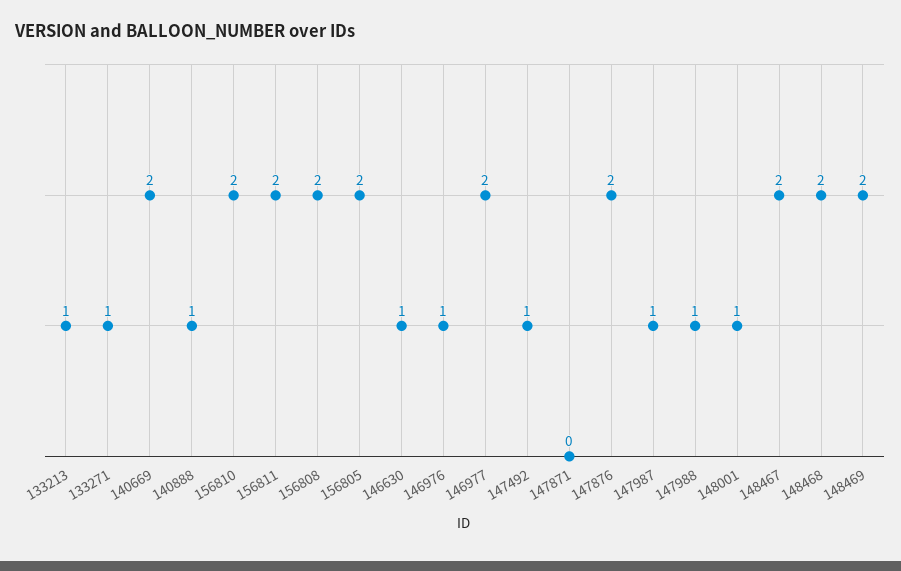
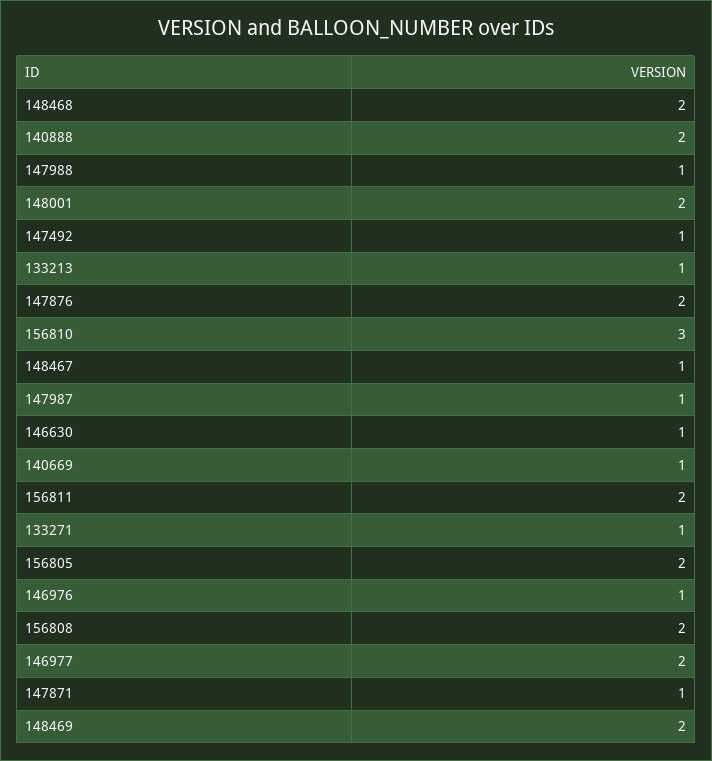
  {
    "133213": 1,
    "133271": 1,
-   "140669": 2,
+   "140669": 1,
-   "140888": 1,
+   "140888": 2,
-   "156810": 2,
+   "156810": 3,
    "156811": 2,
    "156808": 2,
    "156805": 2,
    "146630": 1,
    "146976": 1,
    "146977": 2,
    "147492": 1,
-   "147871": 0,
+   "147871": 1,
    "147876": 2,
    "147987": 1,
    "147988": 1,
-   "148001": 1,
+   "148001": 2,
-   "148467": 2,
+   "148467": 1,
    "148468": 2,
    "148469": 2
  }

